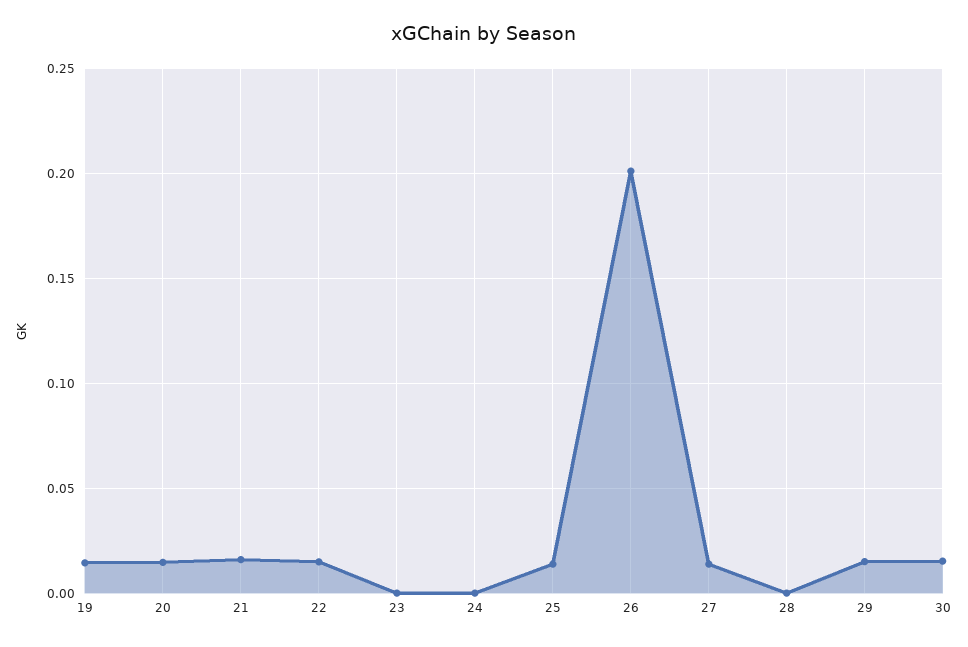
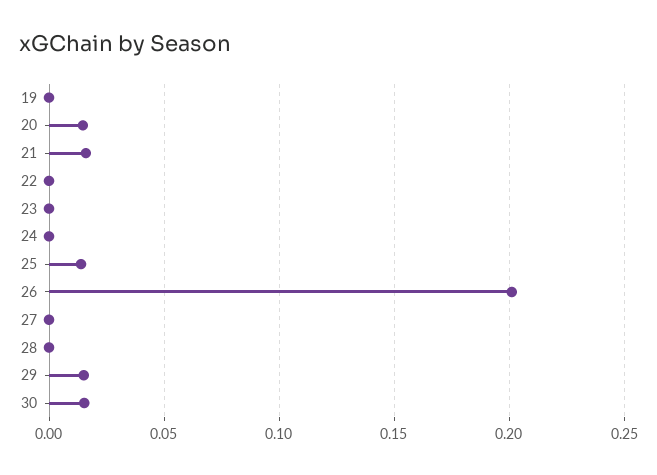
  {
-   "19": 0.015,
+   "19": 0,
    "20": 0.015,
    "21": 0.015,
-   "22": 0.015,
+   "22": 0,
    "23": 0,
    "24": 0,
    "25": 0.015,
    "26": 0.2,
-   "27": 0.015,
+   "27": 0,
    "28": 0,
    "29": 0.015,
    "30": 0.015
  }

